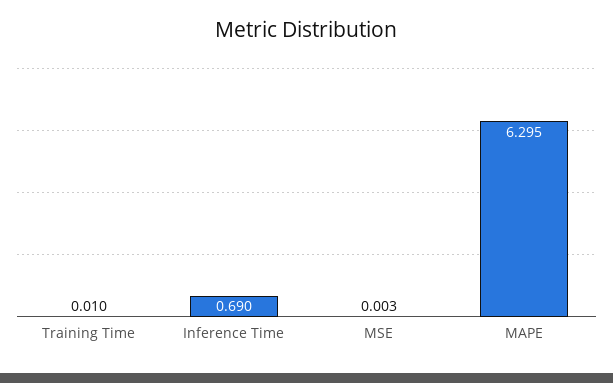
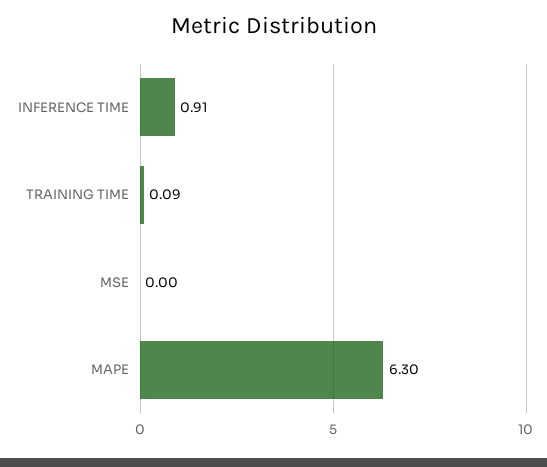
  {
-   "Training Time": 0.01,
+   "Training Time": 0.09,
-   "Inference Time": 0.69,
+   "Inference Time": 0.91,
    "MSE": 0.003,
    "MAPE": 6.295
  }

